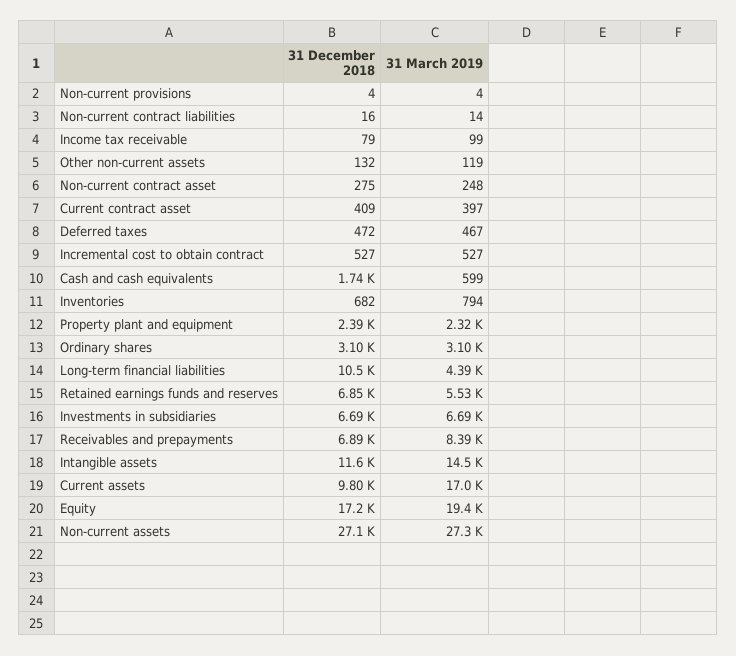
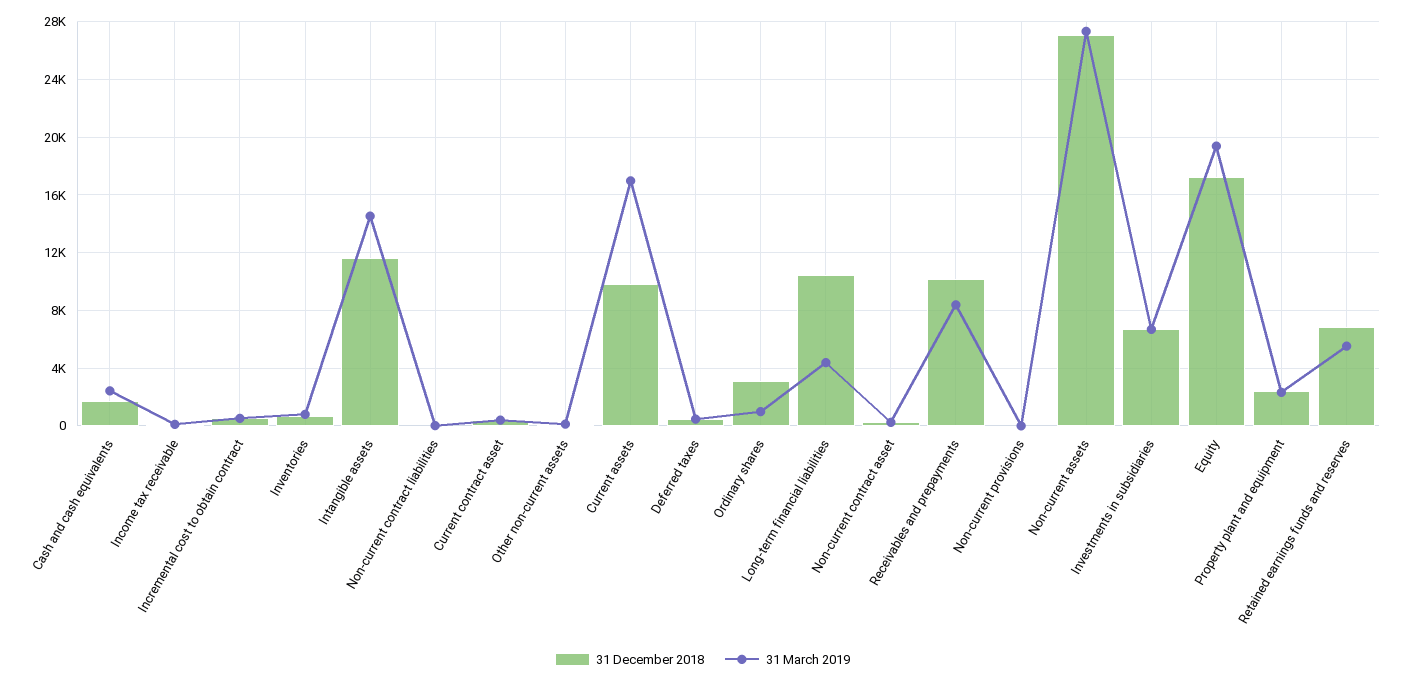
  {
    "31 December 2018": {
      "Non-current provisions": 4,
      "Non-current contract liabilities": 16,
      "Income tax receivable": 79,
      "Other non-current assets": 132,
      "Non-current contract asset": 275,
      "Current contract asset": 409,
      "Deferred taxes": 472,
      "Incremental cost to obtain contract": 527,
      "Cash and cash equivalents": 1740,
      "Inventories": 682,
      "Property plant and equipment": 2390,
      "Ordinary shares": 3100,
      "Long-term financial liabilities": 10500,
      "Retained earnings funds and reserves": 6850,
      "Investments in subsidiaries": 6690,
-     "Receivables and prepayments": 6890,
+     "Receivables and prepayments": 10000,
      "Intangible assets": 11600,
      "Current assets": 9800,
      "Equity": 17200,
      "Non-current assets": 27100
    },
    "31 March 2019": {
      "Non-current provisions": 4,
      "Non-current contract liabilities": 14,
      "Income tax receivable": 99,
      "Other non-current assets": 119,
      "Non-current contract asset": 248,
      "Current contract asset": 397,
      "Deferred taxes": 467,
      "Incremental cost to obtain contract": 527,
-     "Cash and cash equivalents": 599,
+     "Cash and cash equivalents": 2500,
      "Inventories": 794,
      "Property plant and equipment": 2320,
-     "Ordinary shares": 3100,
+     "Ordinary shares": 1000,
      "Long-term financial liabilities": 4390,
      "Retained earnings funds and reserves": 5530,
      "Investments in subsidiaries": 6690,
      "Receivables and prepayments": 8390,
      "Intangible assets": 14500,
      "Current assets": 17000,
      "Equity": 19400,
      "Non-current assets": 27300
    }
  }

